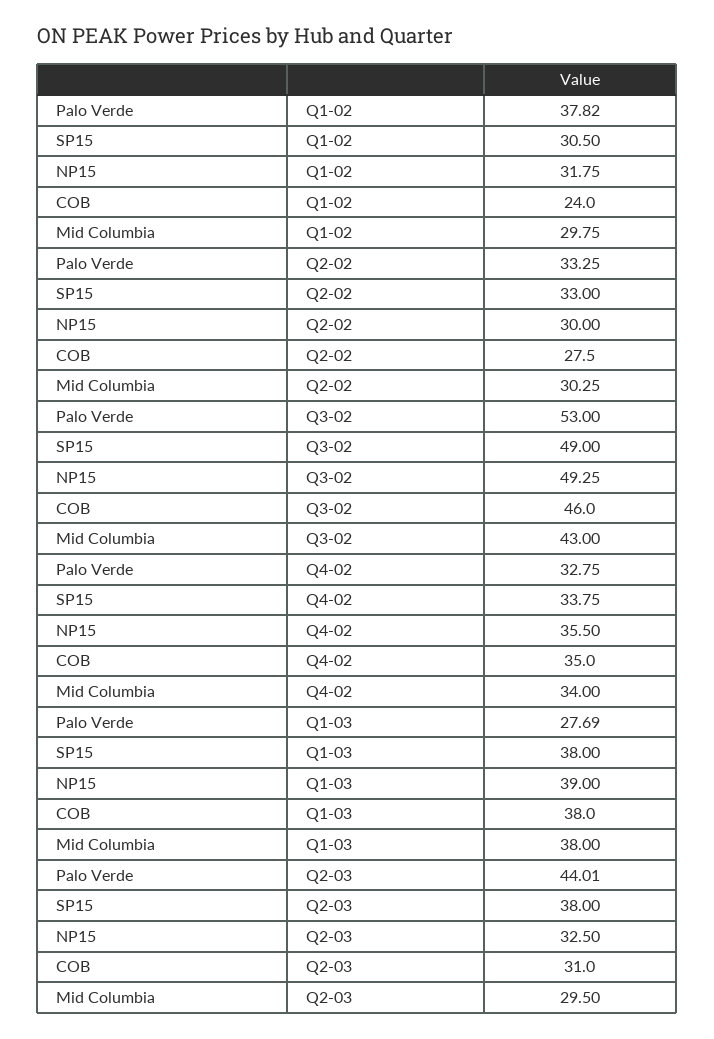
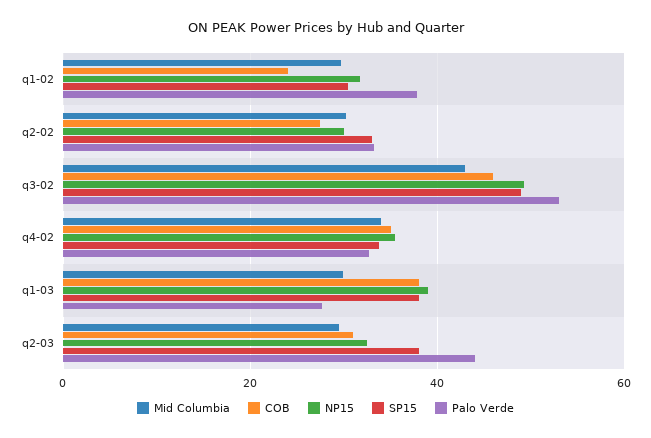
  {
    "Palo Verde": {
      "Q1-02": 37.82,
      "Q2-02": 33.25,
      "Q3-02": 53,
      "Q4-02": 32.75,
      "Q1-03": 27.69,
      "Q2-03": 44.01
    },
    "SP15": {
      "Q1-02": 30.5,
      "Q2-02": 33,
      "Q3-02": 49,
      "Q4-02": 33.75,
      "Q1-03": 38,
      "Q2-03": 38
    },
    "NP15": {
      "Q1-02": 31.75,
      "Q2-02": 30,
      "Q3-02": 49.25,
      "Q4-02": 35.5,
      "Q1-03": 39,
      "Q2-03": 32.5
    },
    "COB": {
      "Q1-02": 24,
      "Q2-02": 27.5,
      "Q3-02": 46,
      "Q4-02": 35,
      "Q1-03": 38,
      "Q2-03": 31
    },
    "Mid Columbia": {
      "Q1-02": 29.75,
      "Q2-02": 30.25,
      "Q3-02": 43,
      "Q4-02": 34,
-     "Q1-03": 38,
+     "Q1-03": 30,
      "Q2-03": 29.5
    }
  }

